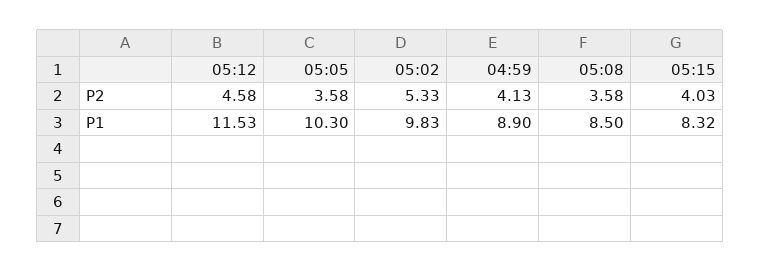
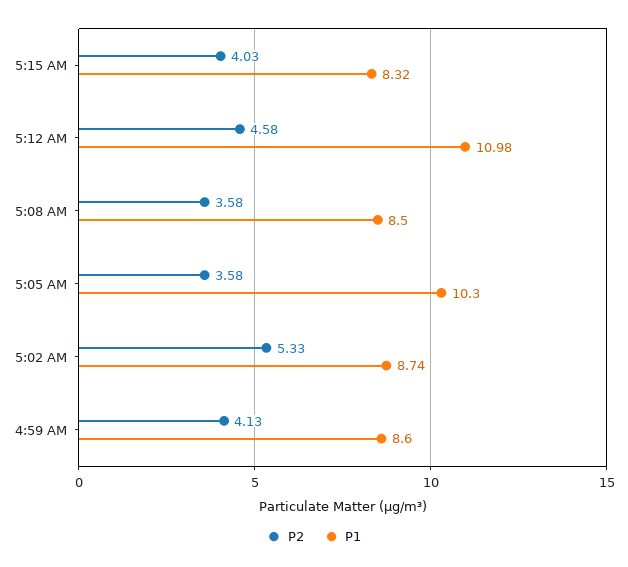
  {
    "P2": {
      "05:12": 4.58,
      "05:05": 3.58,
      "05:02": 5.33,
      "04:59": 4.13,
      "05:08": 3.58,
      "05:15": 4.03
    },
    "P1": {
-     "05:12": 11.53,
+     "05:12": 10.98,
      "05:05": 10.3,
-     "05:02": 9.83,
+     "05:02": 8.74,
-     "04:59": 8.9,
+     "04:59": 8.6,
      "05:08": 8.5,
      "05:15": 8.32
    }
  }

